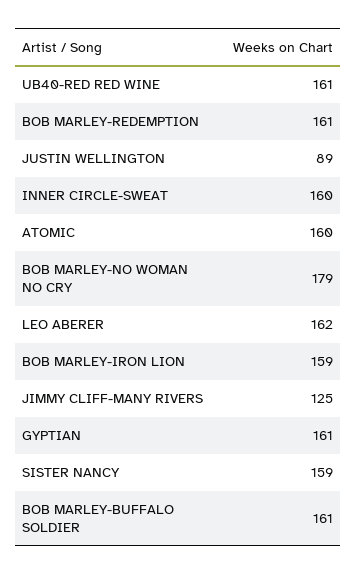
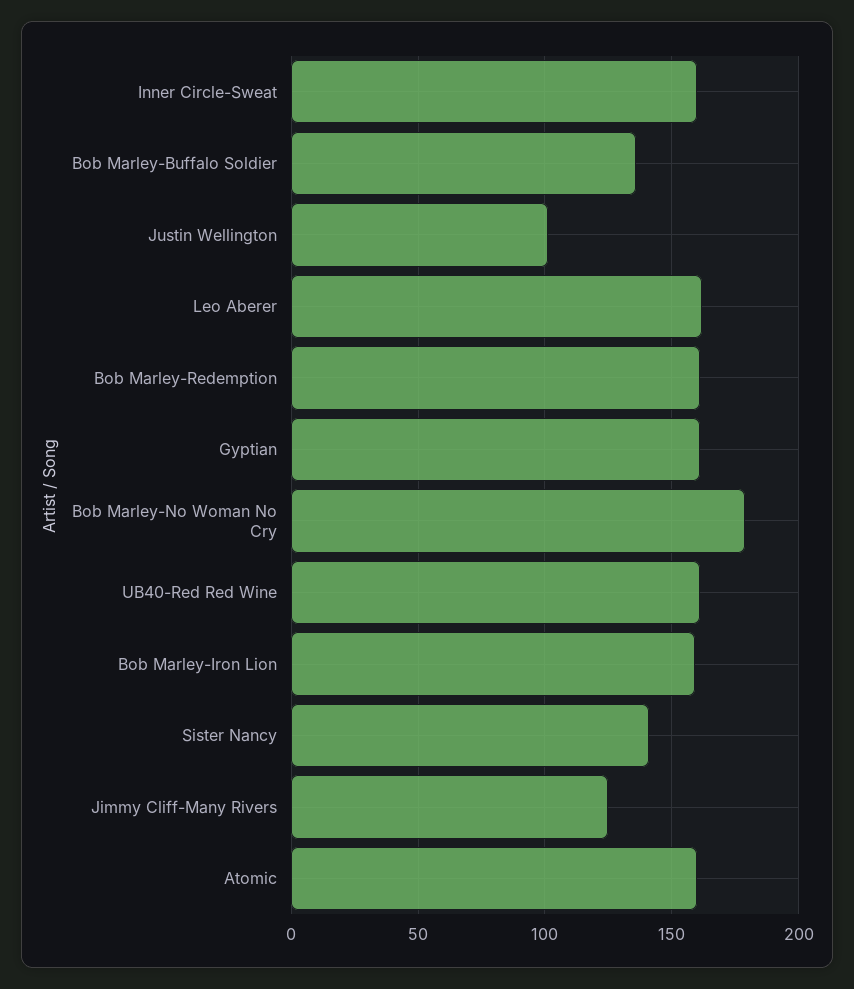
  {
    "UB40-RED RED WINE": 161,
    "BOB MARLEY-REDEMPTION": 161,
-   "JUSTIN WELLINGTON": 89,
+   "JUSTIN WELLINGTON": 100,
    "INNER CIRCLE-SWEAT": 160,
    "ATOMIC": 160,
    "BOB MARLEY-NO WOMAN NO CRY": 179,
    "LEO ABERER": 162,
    "BOB MARLEY-IRON LION": 159,
    "JIMMY CLIFF-MANY RIVERS": 125,
    "GYPTIAN": 161,
-   "SISTER NANCY": 159,
+   "SISTER NANCY": 140,
-   "BOB MARLEY-BUFFALO SOLDIER": 161
+   "BOB MARLEY-BUFFALO SOLDIER": 135
  }

